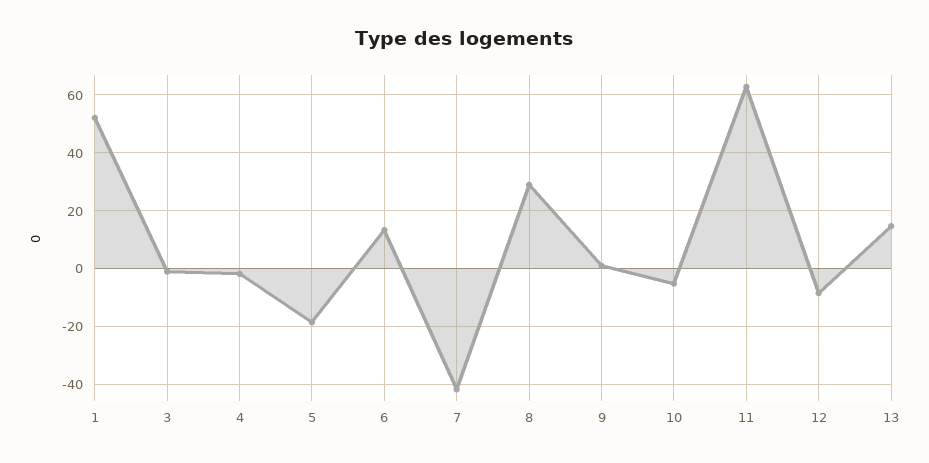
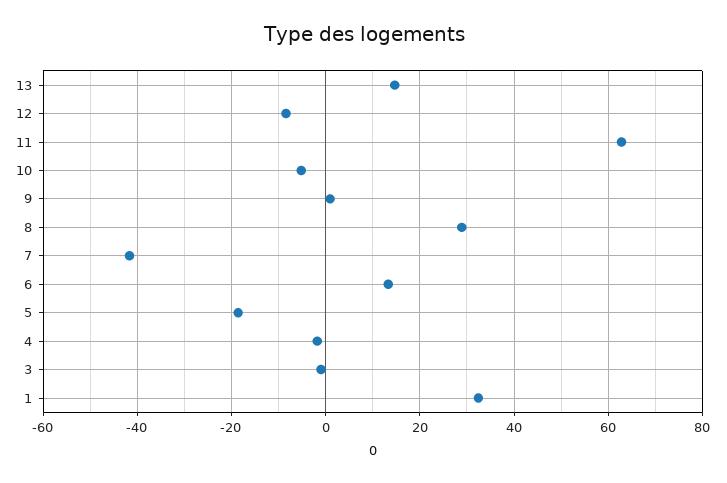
  {
-   "1": 52.5,
+   "1": 32,
    "3": -2,
    "4": -2,
    "5": -18,
    "6": 14,
    "7": -42,
    "8": 28,
    "9": 0,
    "10": -6,
    "11": 62,
    "12": -8,
    "13": 14
  }

